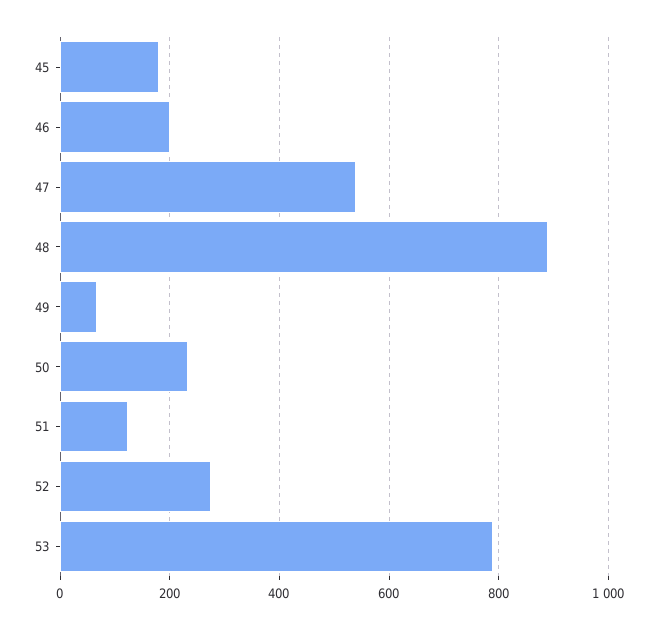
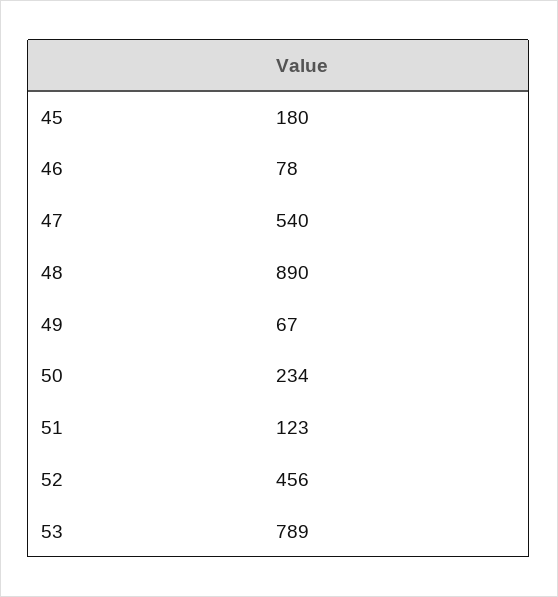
  {
    "45": 180,
-   "46": 200,
+   "46": 78,
    "47": 540,
    "48": 890,
    "49": 67,
    "50": 234,
    "51": 123,
-   "52": 280,
+   "52": 456,
    "53": 789
  }

